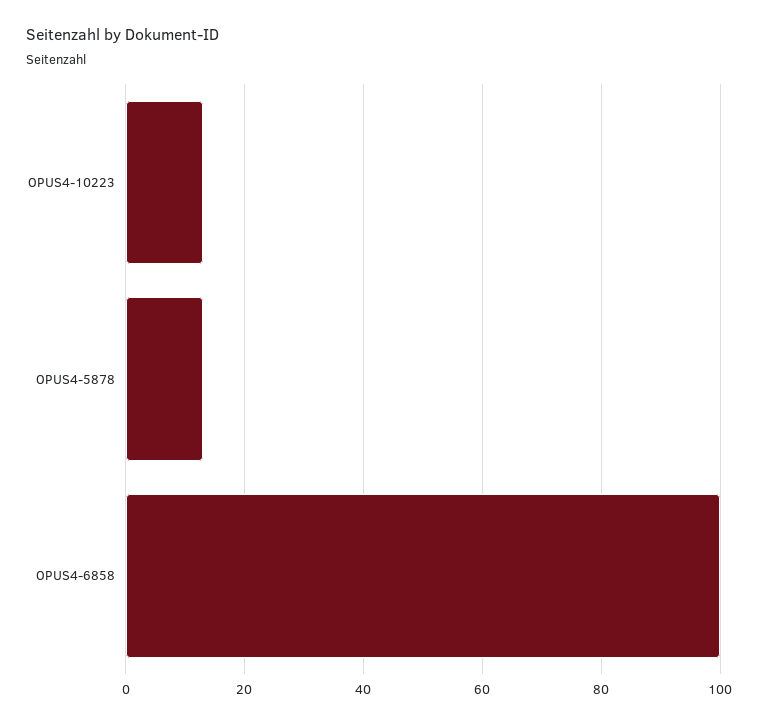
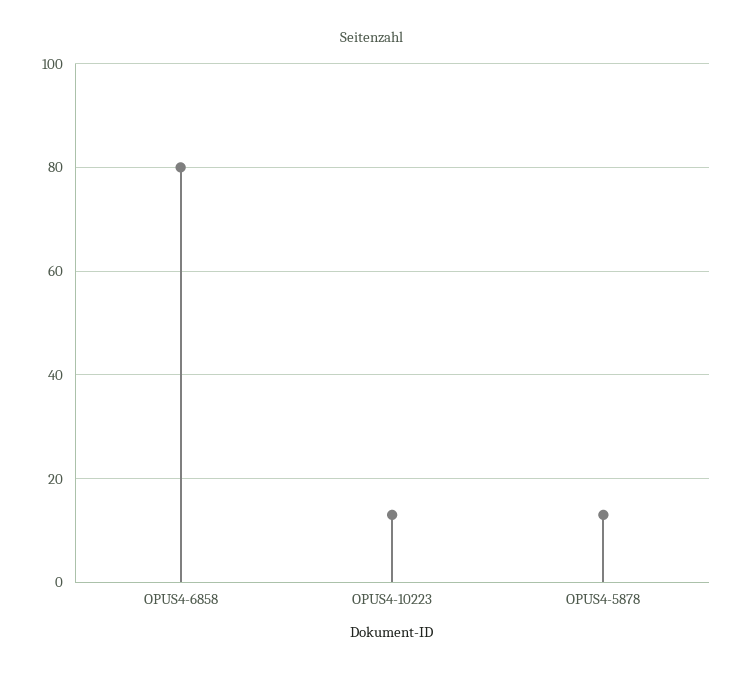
  {
    "OPUS4-10223": 15,
    "OPUS4-5878": 15,
-   "OPUS4-6858": 100
+   "OPUS4-6858": 80
  }

